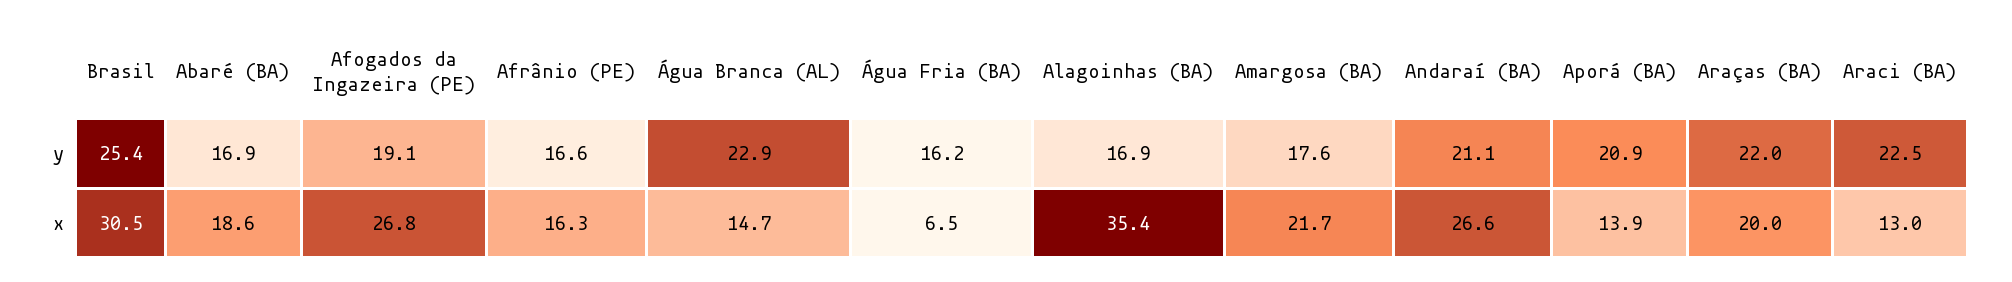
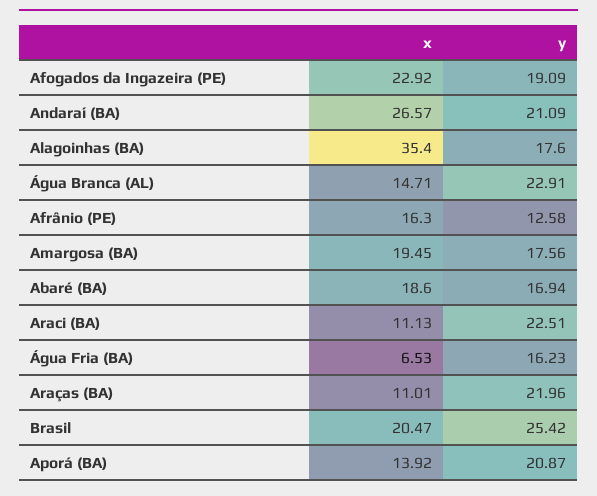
  {
    "Brasil": {
      "y": 25.42,
-     "x": 30.5
+     "x": 20.47
    },
    "Abaré (BA)": {
      "y": 16.94,
      "x": 18.6
    },
    "Afogados da Ingazeira (PE)": {
      "y": 19.09,
-     "x": 26.8
+     "x": 22.92
    },
    "Afrânio (PE)": {
-     "y": 16.6,
+     "y": 12.58,
      "x": 16.3
    },
    "Água Branca (AL)": {
      "y": 22.91,
      "x": 14.71
    },
    "Água Fria (BA)": {
      "y": 16.23,
      "x": 6.53
    },
    "Alagoinhas (BA)": {
-     "y": 16.9,
+     "y": 17.6,
      "x": 35.4
    },
    "Amargosa (BA)": {
      "y": 17.56,
-     "x": 21.7
+     "x": 19.45
    },
    "Andaraí (BA)": {
      "y": 21.09,
      "x": 26.57
    },
    "Aporá (BA)": {
      "y": 20.87,
      "x": 13.92
    },
    "Araças (BA)": {
      "y": 21.96,
-     "x": 20
+     "x": 11.01
    },
    "Araci (BA)": {
      "y": 22.51,
-     "x": 13
+     "x": 11.13
    }
  }

